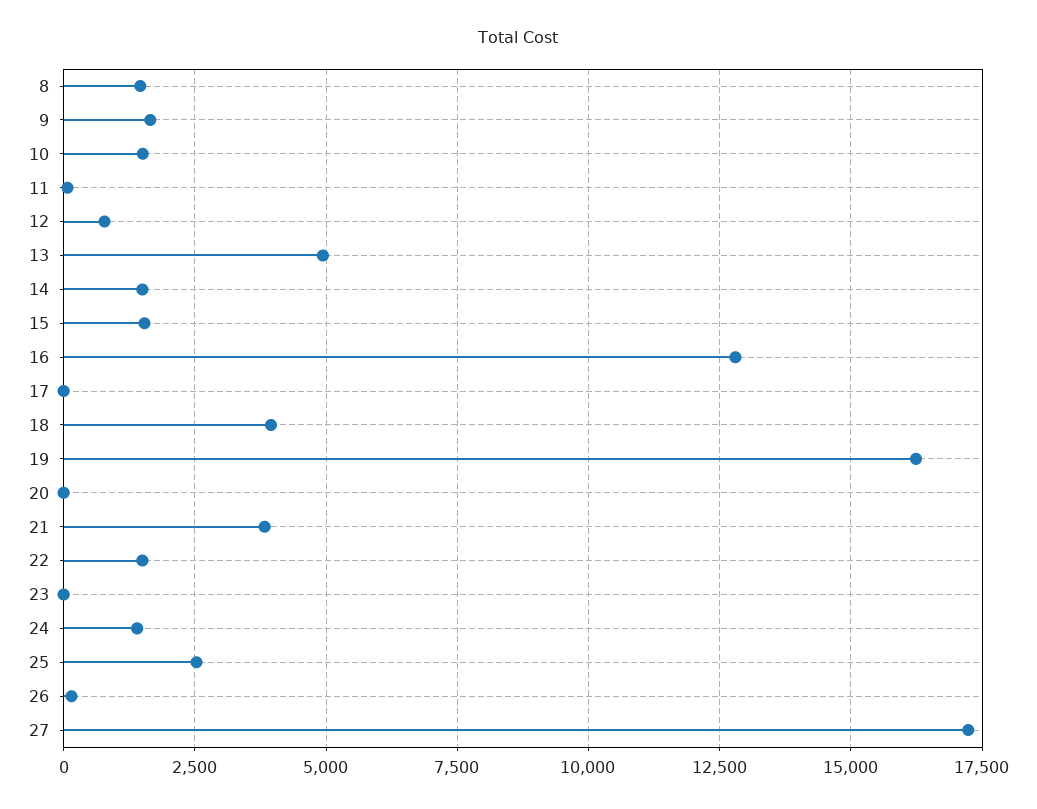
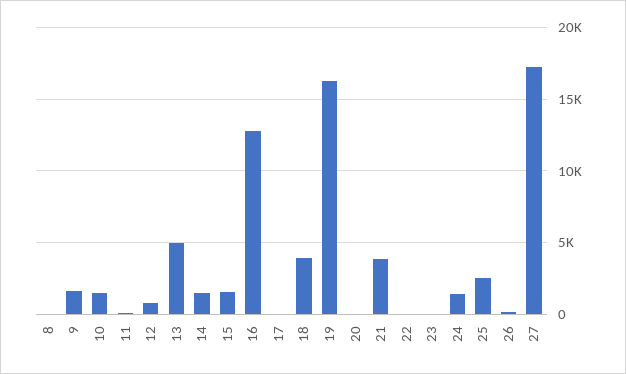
  {
-   "8": 1500,
+   "8": 0,
    "9": 1750,
    "10": 1500,
    "11": 0,
    "12": 750,
    "13": 5000,
    "14": 1500,
    "15": 1500,
    "16": 12750,
    "17": 0,
    "18": 4000,
    "19": 16250,
    "20": 0,
    "21": 3750,
-   "22": 1500,
+   "22": 0,
    "23": 0,
    "24": 1500,
    "25": 2500,
    "26": 250,
    "27": 17250
  }

